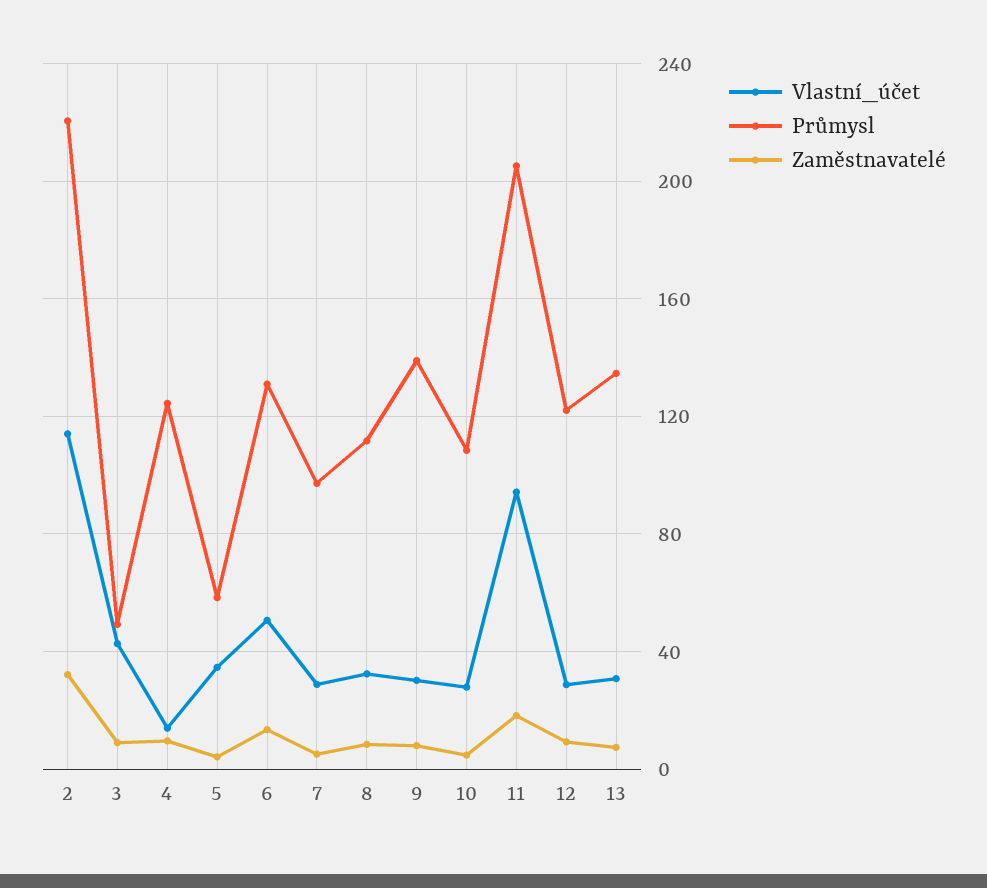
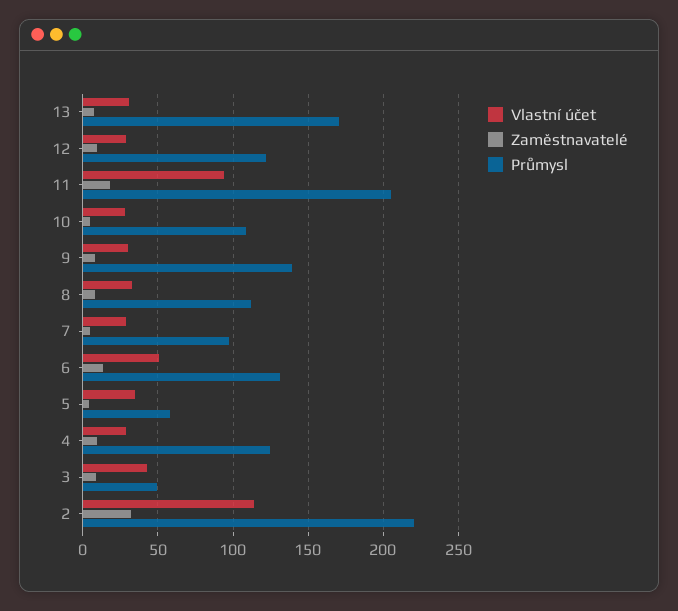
  {
    "Vlastní_účet": {
      "2": 115,
      "3": 45,
-     "4": 15,
+     "4": 30,
      "5": 35,
      "6": 50,
      "7": 30,
      "8": 30,
      "9": 30,
      "10": 30,
      "11": 95,
      "12": 30,
      "13": 30
    },
    "Průmysl": {
      "2": 220,
      "3": 50,
      "4": 125,
      "5": 60,
      "6": 130,
      "7": 95,
      "8": 110,
      "9": 140,
      "10": 110,
      "11": 205,
      "12": 120,
-     "13": 135
+     "13": 170
    },
    "Zaměstnavatelé": {
      "2": 30,
      "3": 10,
      "4": 10,
      "5": 5,
      "6": 15,
      "7": 5,
      "8": 10,
      "9": 10,
      "10": 5,
      "11": 20,
      "12": 10,
      "13": 5
    }
  }

